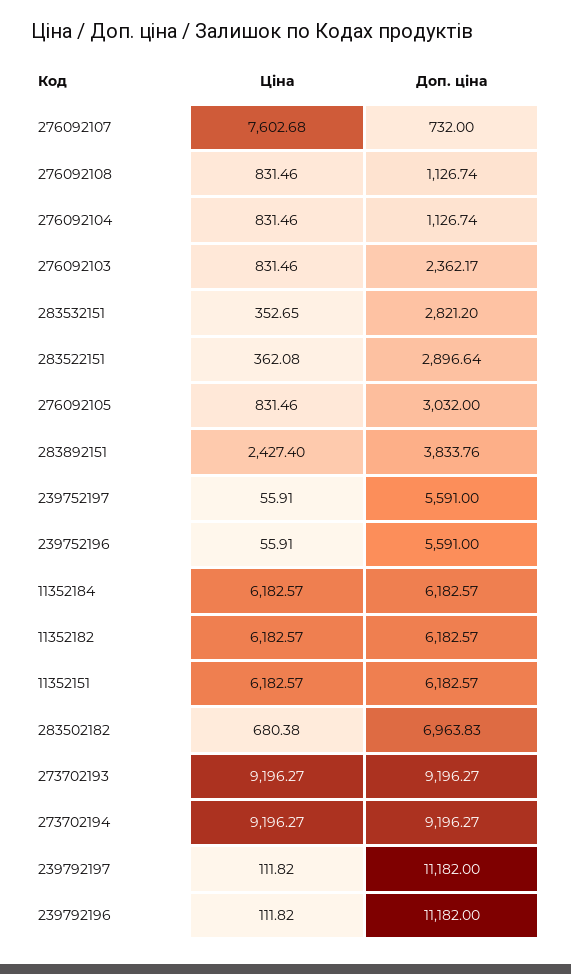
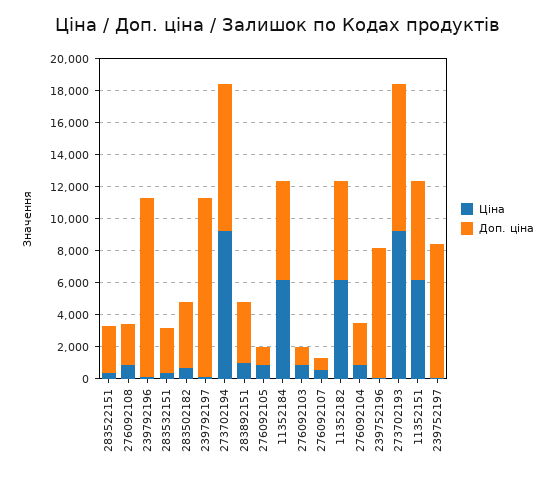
  {
    "Ціна": {
-     "276092107": 7602.68,
+     "276092107": 500,
      "276092108": 831.46,
      "276092104": 831.46,
      "276092103": 831.46,
      "283532151": 352.65,
      "283522151": 362.08,
      "276092105": 831.46,
-     "283892151": 2427.4,
+     "283892151": 1000,
      "239752197": 55.91,
      "239752196": 55.91,
      "11352184": 6182.57,
      "11352182": 6182.57,
      "11352151": 6182.57,
      "283502182": 680.38,
      "273702193": 9196.27,
      "273702194": 9196.27,
      "239792197": 111.82,
      "239792196": 111.82
    },
    "Доп. ціна": {
      "276092107": 732,
-     "276092108": 1126.74,
+     "276092108": 2500,
-     "276092104": 1126.74,
+     "276092104": 2500,
-     "276092103": 2362.17,
+     "276092103": 1000,
      "283532151": 2821.2,
      "283522151": 2896.64,
-     "276092105": 3032,
+     "276092105": 1000,
      "283892151": 3833.76,
-     "239752197": 5591,
+     "239752197": 8500,
-     "239752196": 5591,
+     "239752196": 8000,
      "11352184": 6182.57,
      "11352182": 6182.57,
      "11352151": 6182.57,
-     "283502182": 6963.83,
+     "283502182": 4000,
      "273702193": 9196.27,
      "273702194": 9196.27,
      "239792197": 11182,
      "239792196": 11182
    }
  }

